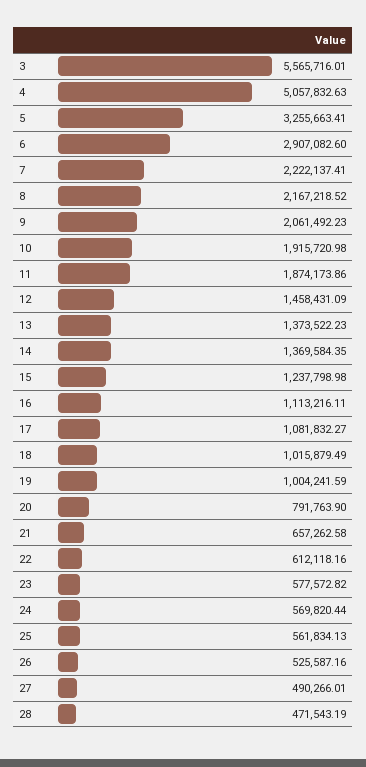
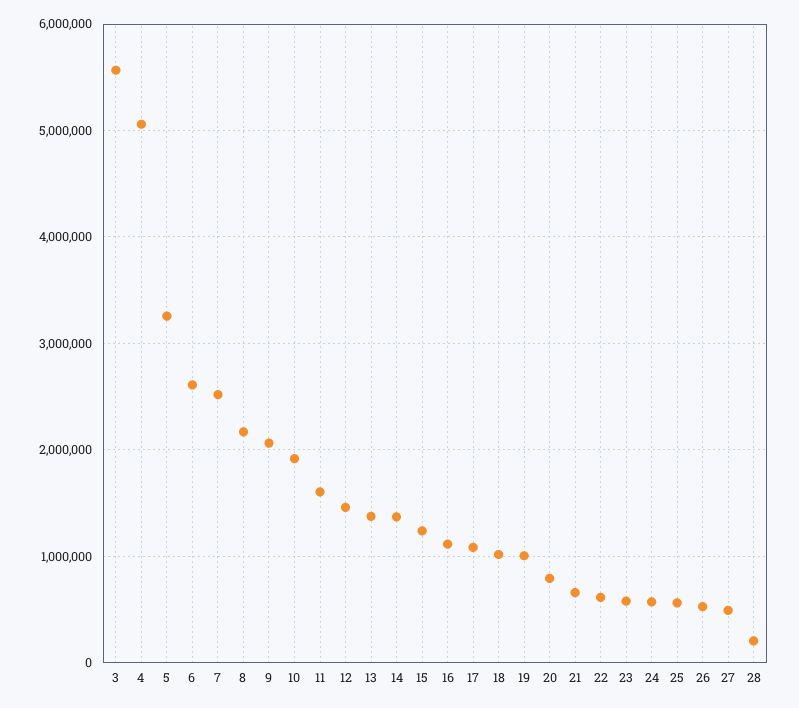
  {
    "3": 5565716.01,
    "4": 5057832.63,
    "5": 3255663.41,
-   "6": 2907082.6,
+   "6": 2600000,
-   "7": 2222137.41,
+   "7": 2500000,
    "8": 2167218.52,
    "9": 2061492.23,
    "10": 1915720.98,
-   "11": 1874173.86,
+   "11": 1600000,
    "12": 1458431.09,
    "13": 1373522.23,
    "14": 1369584.35,
    "15": 1237798.98,
    "16": 1113216.11,
    "17": 1081832.27,
    "18": 1015879.49,
    "19": 1004241.59,
    "20": 791763.9,
    "21": 657262.58,
    "22": 612118.16,
    "23": 577572.82,
    "24": 569820.44,
    "25": 561834.13,
    "26": 525587.16,
    "27": 490266.01,
-   "28": 471543.19
+   "28": 200000
  }

